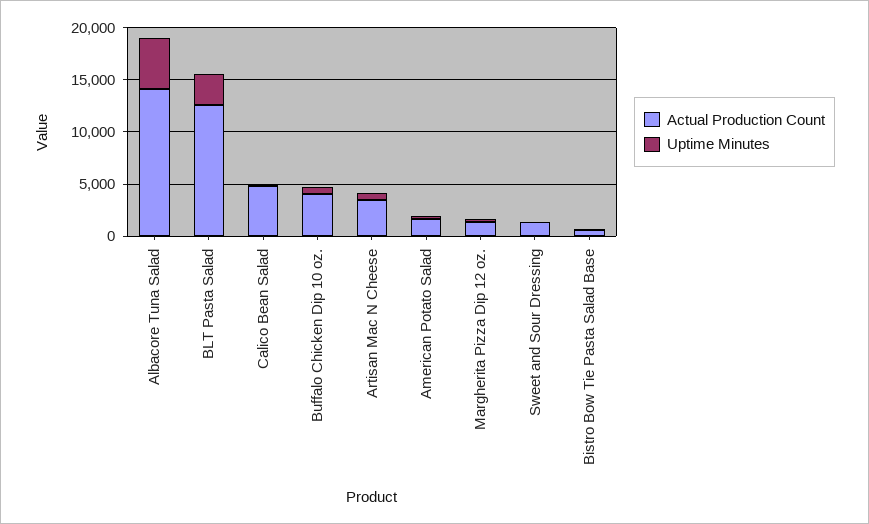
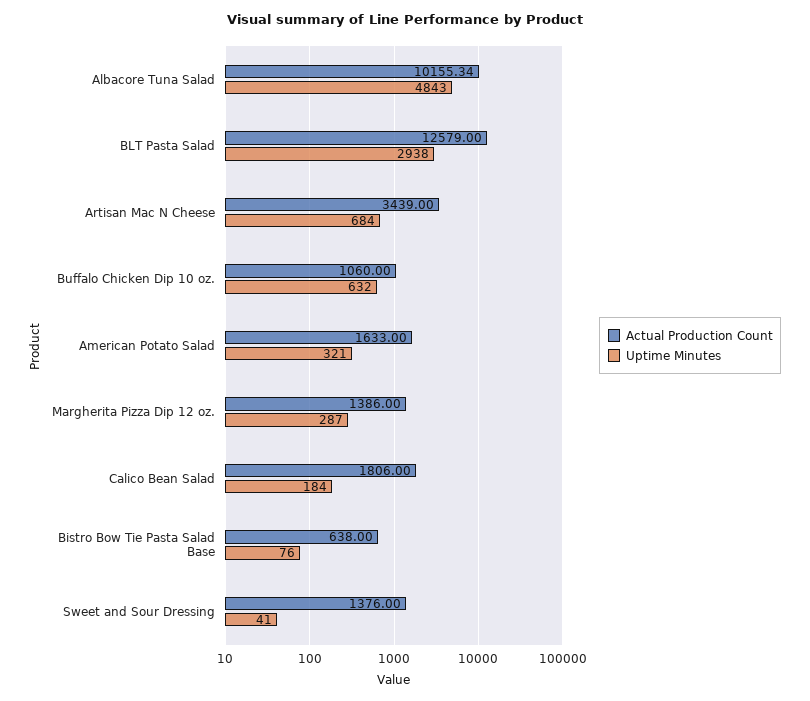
  {
    "Actual Production Count": {
-     "Albacore Tuna Salad": 14000,
+     "Albacore Tuna Salad": 10155.34,
      "BLT Pasta Salad": 12579,
-     "Calico Bean Salad": 5000,
+     "Calico Bean Salad": 1806,
-     "Buffalo Chicken Dip 10 oz.": 4000,
+     "Buffalo Chicken Dip 10 oz.": 1060,
      "Artisan Mac N Cheese": 3439,
      "American Potato Salad": 1633,
      "Margherita Pizza Dip 12 oz.": 1386,
      "Sweet and Sour Dressing": 1376,
      "Bistro Bow Tie Pasta Salad Base": 638
    },
    "Uptime Minutes": {
      "Albacore Tuna Salad": 4843,
      "BLT Pasta Salad": 2938,
      "Calico Bean Salad": 184,
      "Buffalo Chicken Dip 10 oz.": 632,
      "Artisan Mac N Cheese": 684,
      "American Potato Salad": 321,
      "Margherita Pizza Dip 12 oz.": 287,
      "Sweet and Sour Dressing": 41,
      "Bistro Bow Tie Pasta Salad Base": 76
    }
  }

